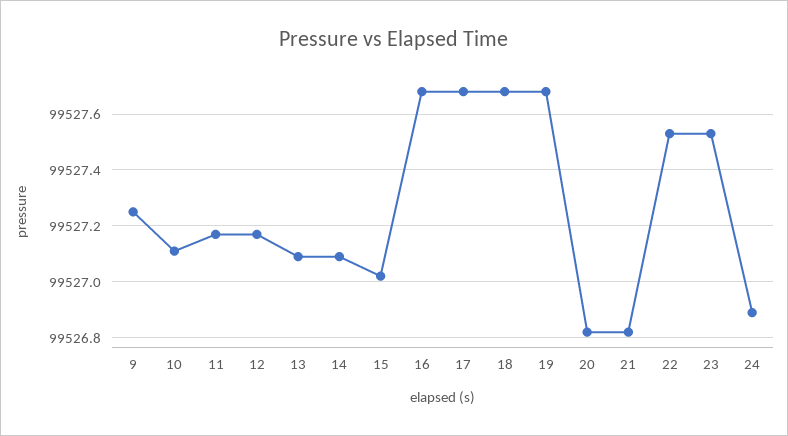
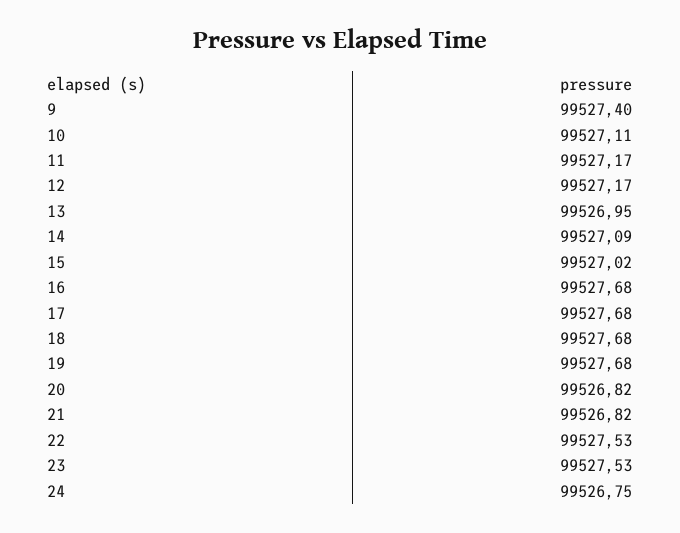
  {
-   "9": 99527.25,
+   "9": 99527.4,
    "10": 99527.11,
    "11": 99527.17,
    "12": 99527.17,
-   "13": 99527.1,
+   "13": 99526.95,
    "14": 99527.09,
    "15": 99527.02,
    "16": 99527.68,
    "17": 99527.68,
    "18": 99527.68,
    "19": 99527.68,
    "20": 99526.82,
    "21": 99526.82,
    "22": 99527.53,
    "23": 99527.53,
-   "24": 99526.9
+   "24": 99526.75
  }

